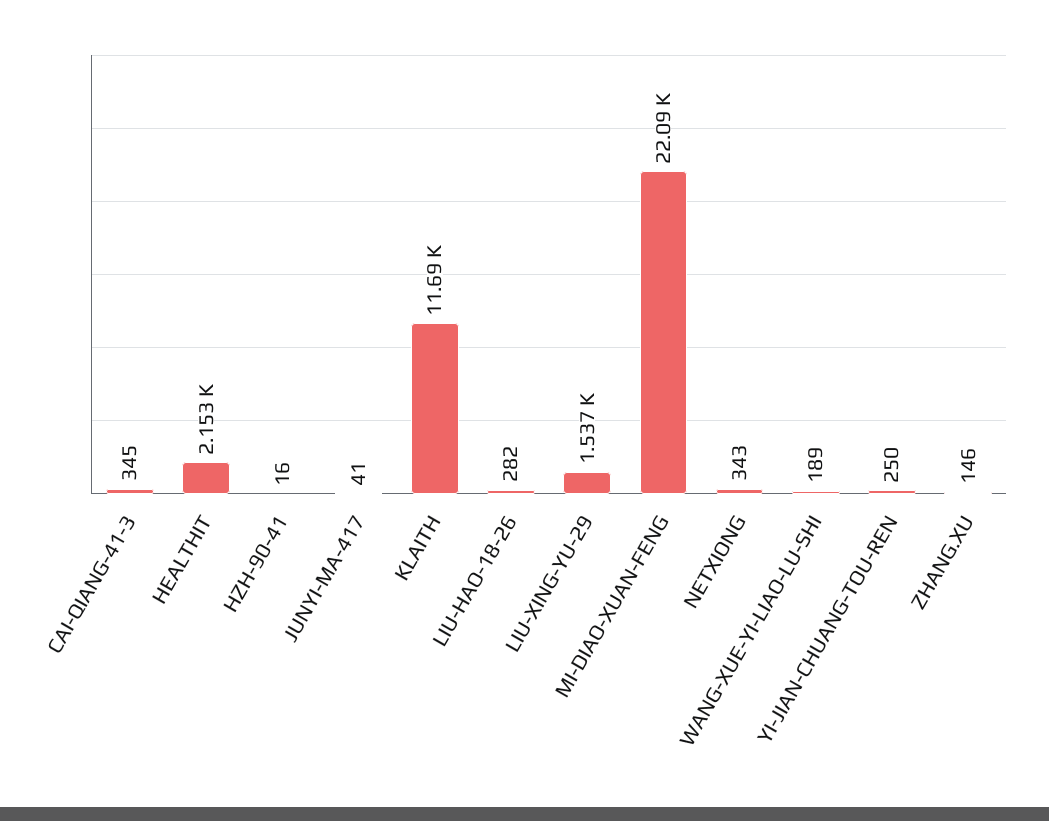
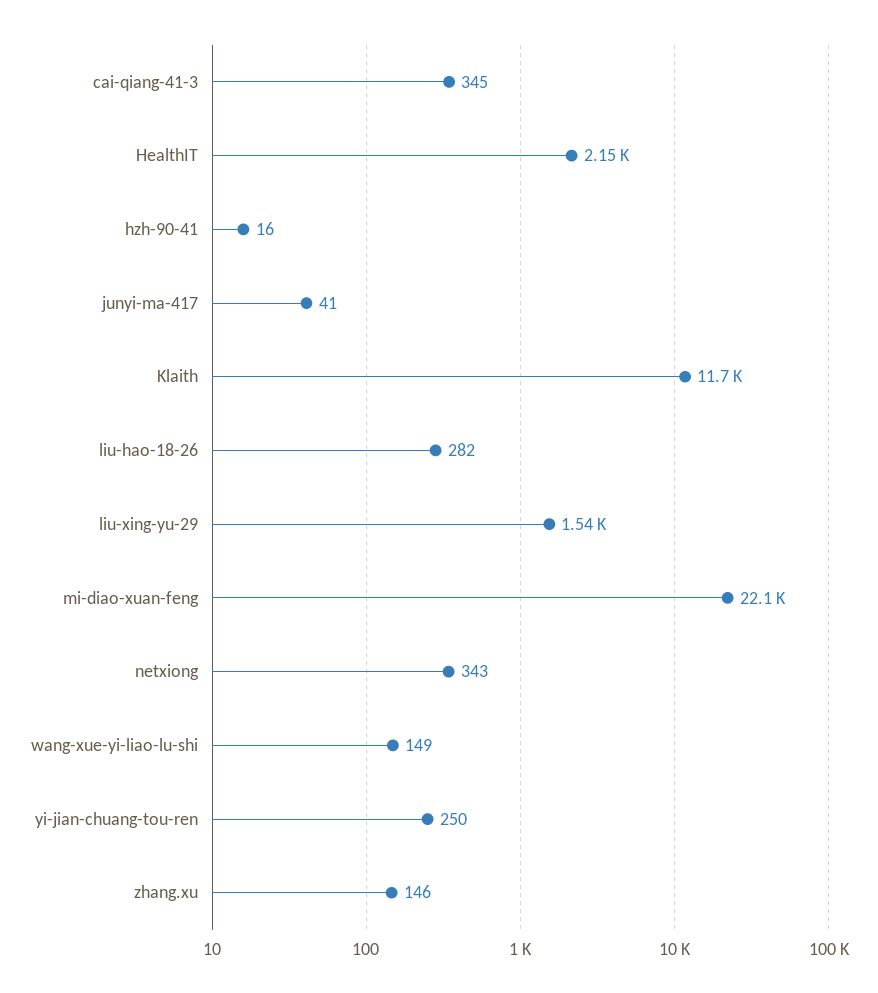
  {
    "CAI-QIANG-41-3": 345,
    "HEALTHIT": 2153,
    "HZH-90-41": 16,
    "JUNYI-MA-417": 41,
    "KLAITH": 11690,
    "LIU-HAO-18-26": 282,
    "LIU-XING-YU-29": 1537,
    "MI-DIAO-XUAN-FENG": 22090,
    "NETXIONG": 343,
-   "WANG-XUE-YI-LIAO-LU-SHI": 189,
+   "WANG-XUE-YI-LIAO-LU-SHI": 149,
    "YI-JIAN-CHUANG-TOU-REN": 250,
    "ZHANG.XU": 146
  }

